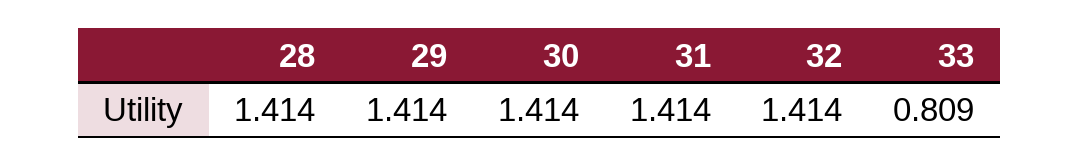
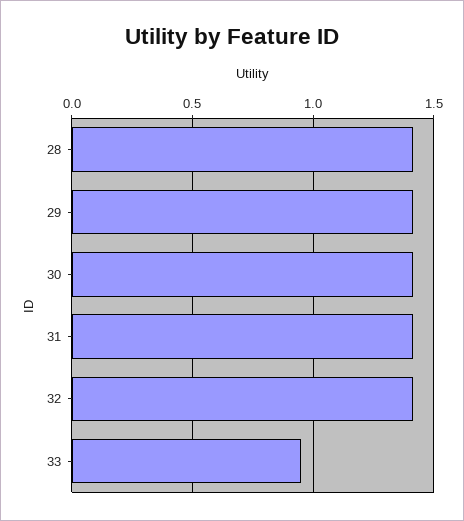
  {
    "28": 1.414,
    "29": 1.414,
    "30": 1.414,
    "31": 1.414,
    "32": 1.414,
-   "33": 0.809
+   "33": 0.95
  }

